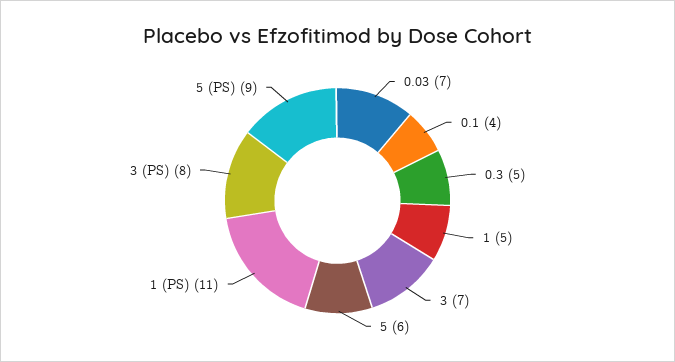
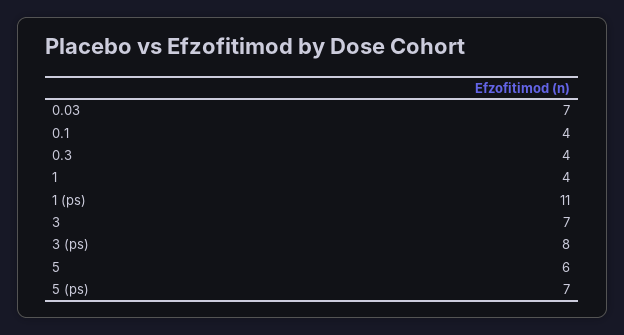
  {
    "0.03": 7,
    "0.1": 4,
-   "0.3": 5,
+   "0.3": 4,
-   "1": 5,
+   "1": 4,
    "3": 7,
    "5": 6,
    "1 (PS)": 11,
    "3 (PS)": 8,
-   "5 (PS)": 9
+   "5 (PS)": 7
  }

